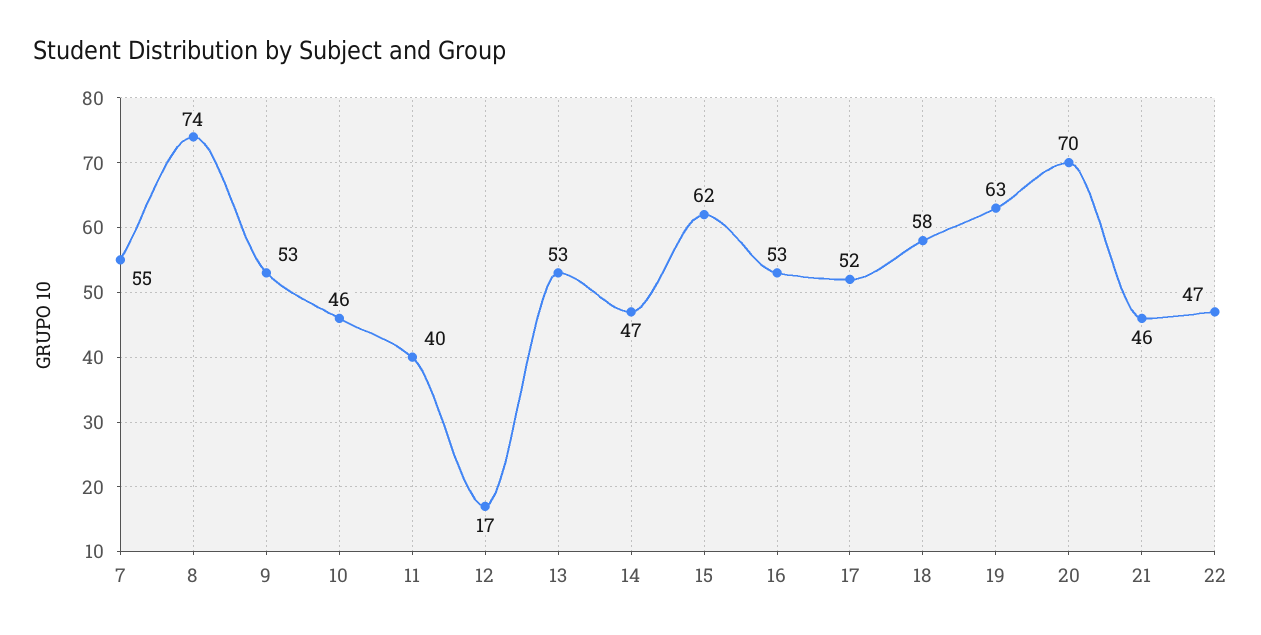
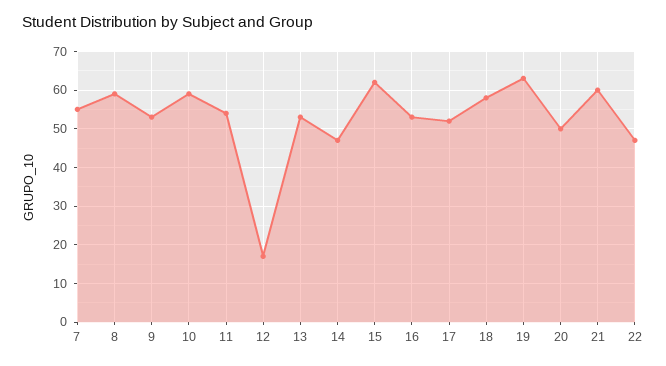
  {
    "7": 55,
-   "8": 74,
+   "8": 60,
    "9": 53,
-   "10": 46,
+   "10": 60,
-   "11": 40,
+   "11": 55,
    "12": 17,
    "13": 53,
    "14": 47,
    "15": 62,
    "16": 53,
    "17": 52,
    "18": 58,
    "19": 63,
-   "20": 70,
+   "20": 50,
-   "21": 46,
+   "21": 60,
    "22": 47
  }

